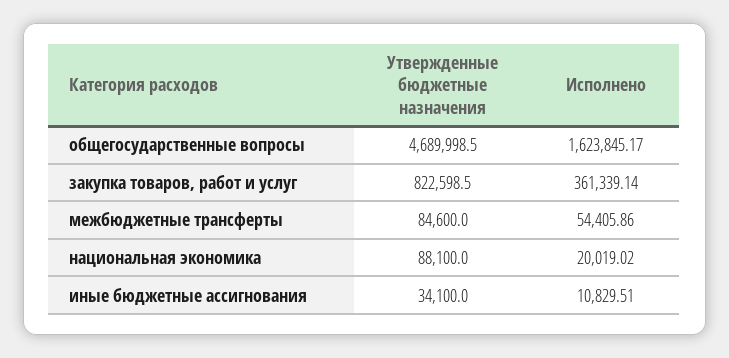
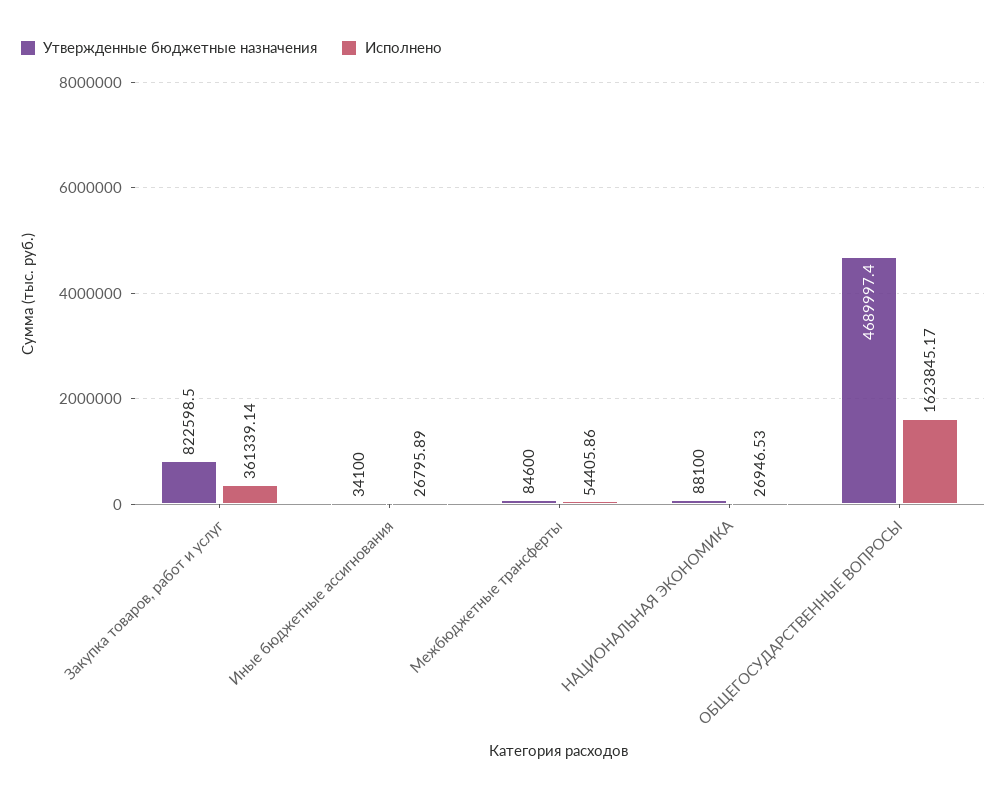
  {
    "Утвержденные бюджетные назначения": {
-     "общегосударственные вопросы": 4689998.5,
+     "общегосударственные вопросы": 4689997.4,
      "закупка товаров, работ и услуг": 822598.5,
      "межбюджетные трансферты": 84600,
      "национальная экономика": 88100,
      "иные бюджетные ассигнования": 34100
    },
    "Исполнено": {
      "общегосударственные вопросы": 1623845.17,
      "закупка товаров, работ и услуг": 361339.14,
      "межбюджетные трансферты": 54405.86,
-     "национальная экономика": 20019.02,
+     "национальная экономика": 26946.53,
-     "иные бюджетные ассигнования": 10829.51
+     "иные бюджетные ассигнования": 26795.89
    }
  }

